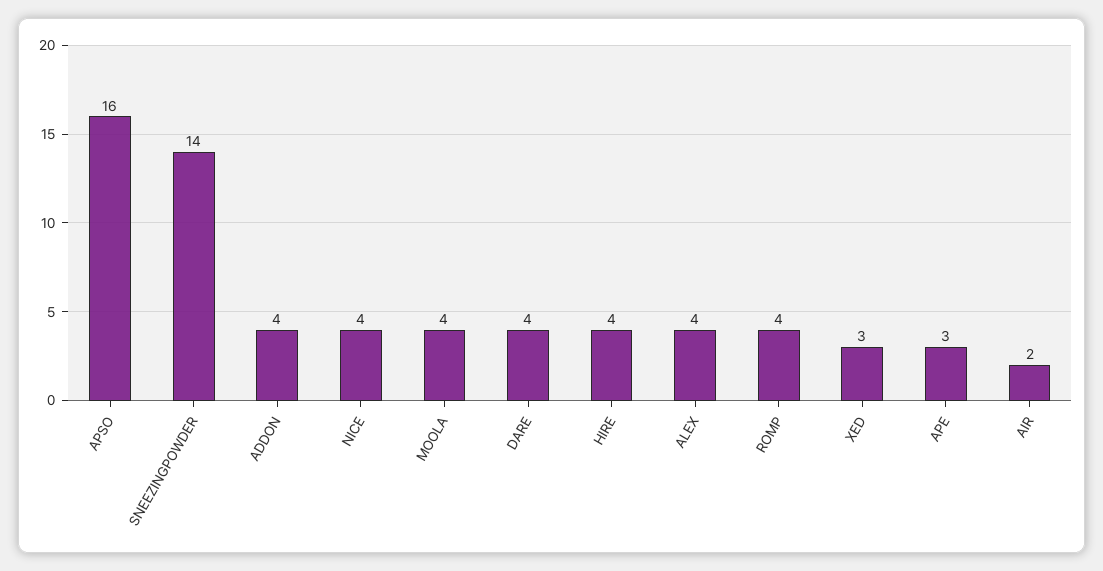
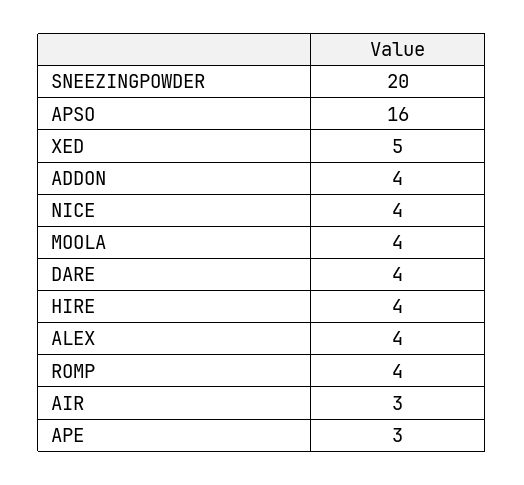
  {
    "APSO": 16,
-   "SNEEZINGPOWDER": 14,
+   "SNEEZINGPOWDER": 20,
    "ADDON": 4,
    "NICE": 4,
    "MOOLA": 4,
    "DARE": 4,
    "HIRE": 4,
    "ALEX": 4,
    "ROMP": 4,
-   "XED": 3,
+   "XED": 5,
    "APE": 3,
-   "AIR": 2
+   "AIR": 3
  }

